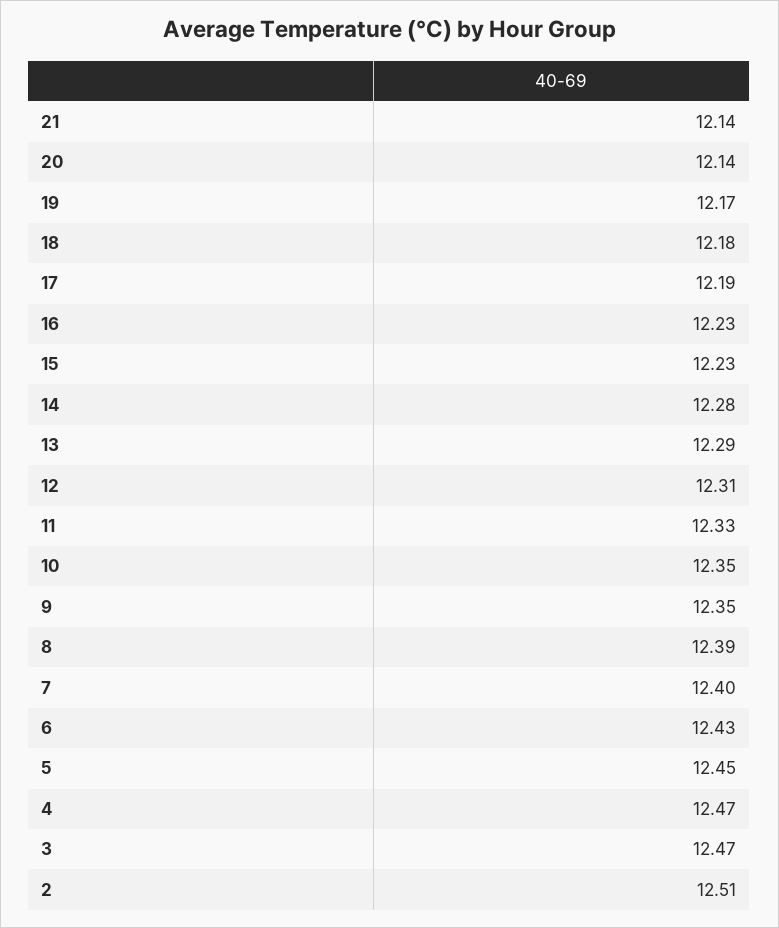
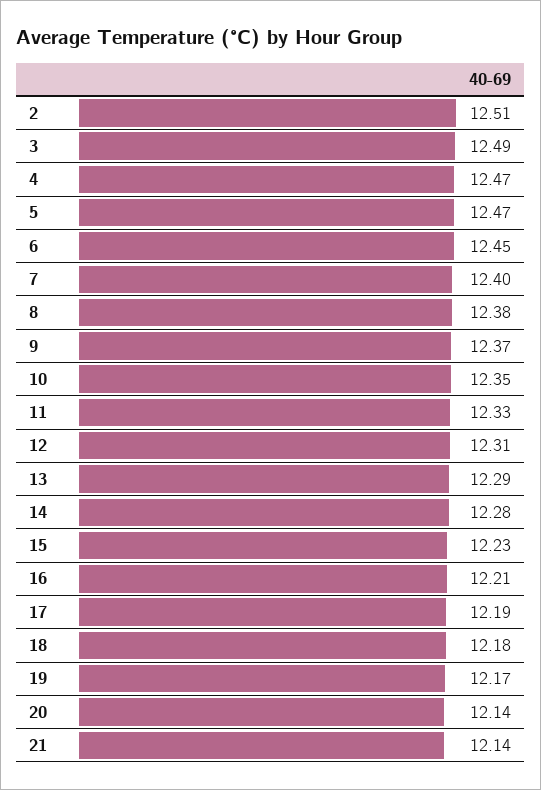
  {
    "21": 12.14,
    "20": 12.14,
    "19": 12.17,
    "18": 12.18,
    "17": 12.19,
-   "16": 12.23,
+   "16": 12.21,
    "15": 12.23,
    "14": 12.28,
    "13": 12.29,
    "12": 12.31,
    "11": 12.33,
    "10": 12.35,
-   "9": 12.35,
+   "9": 12.37,
-   "8": 12.39,
+   "8": 12.38,
    "7": 12.4,
-   "6": 12.43,
+   "6": 12.45,
-   "5": 12.45,
+   "5": 12.47,
    "4": 12.47,
-   "3": 12.47,
+   "3": 12.49,
    "2": 12.51
  }

